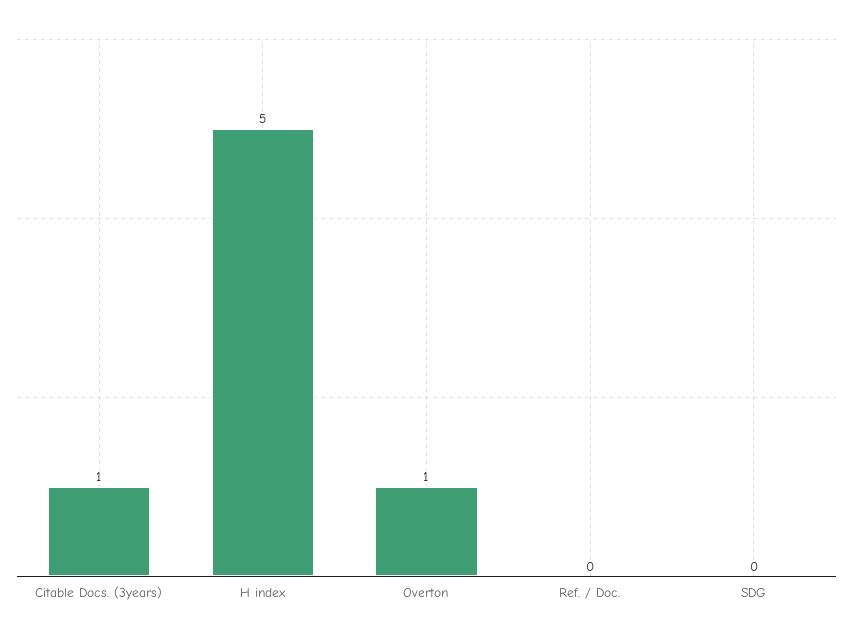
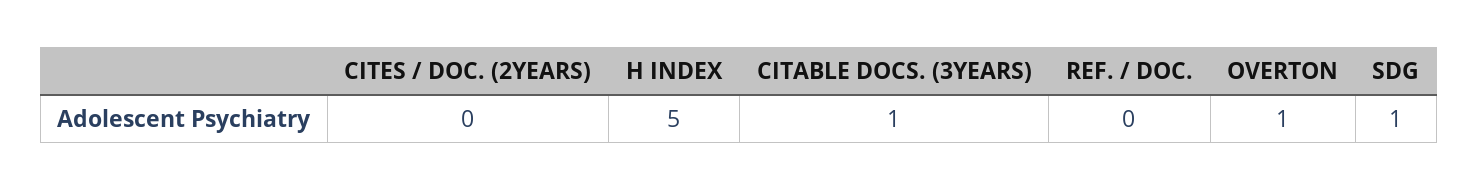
  {
    "Citable Docs. (3years)": 1,
    "H index": 5,
    "Overton": 1,
    "Ref. / Doc.": 0,
-   "SDG": 0
+   "SDG": 1,
+   "CITES / DOC. (2YEARS)": 0
  }

